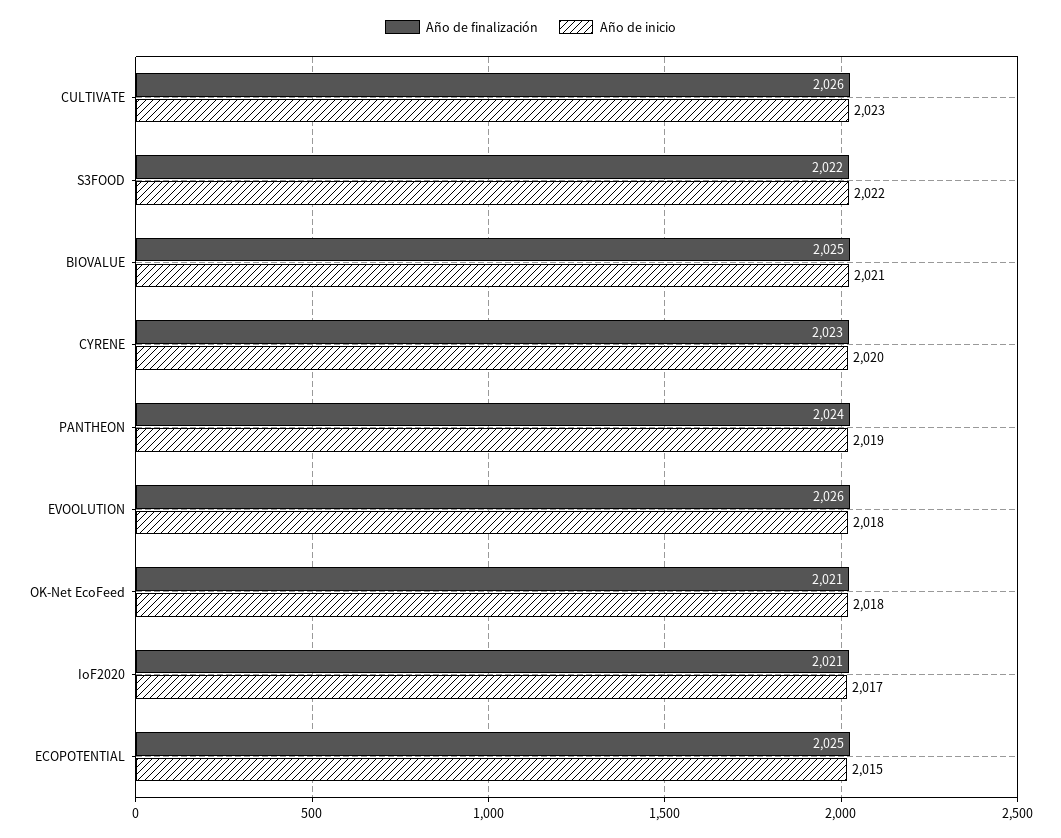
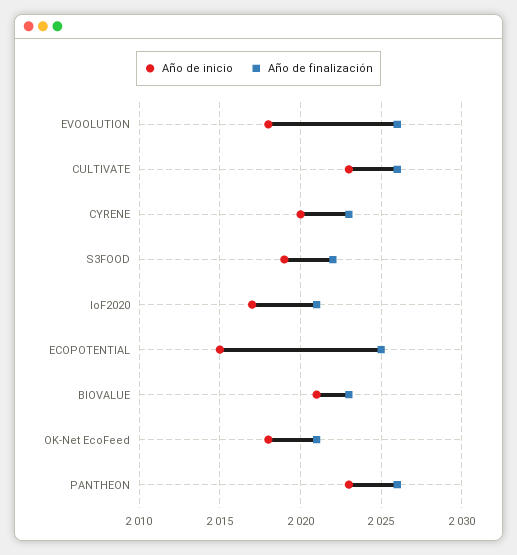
  {
    "Año de finalización": {
      "CULTIVATE": 2026,
      "S3FOOD": 2022,
-     "BIOVALUE": 2025,
+     "BIOVALUE": 2023,
      "CYRENE": 2023,
-     "PANTHEON": 2024,
+     "PANTHEON": 2026,
      "EVOOLUTION": 2026,
      "OK-Net EcoFeed": 2021,
      "IoF2020": 2021,
      "ECOPOTENTIAL": 2025
    },
    "Año de inicio": {
      "CULTIVATE": 2023,
-     "S3FOOD": 2022,
+     "S3FOOD": 2019,
      "BIOVALUE": 2021,
      "CYRENE": 2020,
-     "PANTHEON": 2019,
+     "PANTHEON": 2023,
      "EVOOLUTION": 2018,
      "OK-Net EcoFeed": 2018,
      "IoF2020": 2017,
      "ECOPOTENTIAL": 2015
    }
  }

